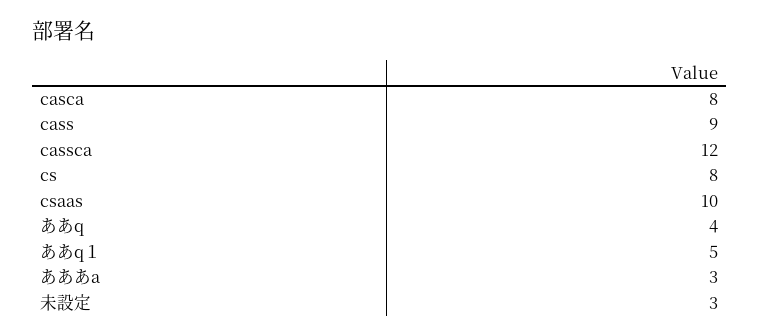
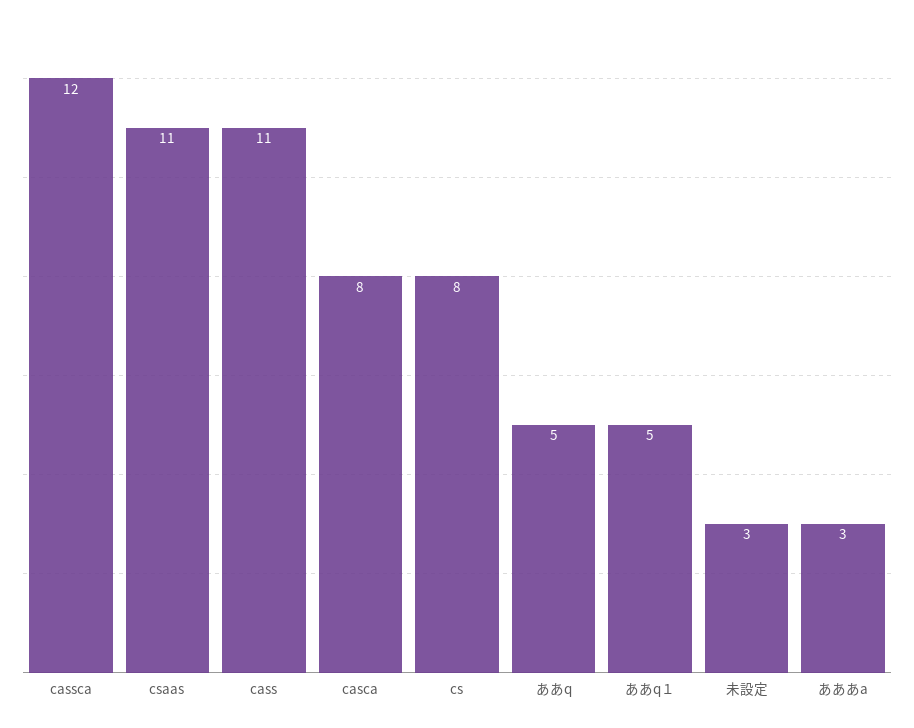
  {
    "casca": 8,
-   "cass": 9,
+   "cass": 11,
    "cassca": 12,
    "cs": 8,
-   "csaas": 10,
+   "csaas": 11,
-   "ああq": 4,
+   "ああq": 5,
    "ああq１": 5,
    "あああa": 3,
    "未設定": 3
  }

